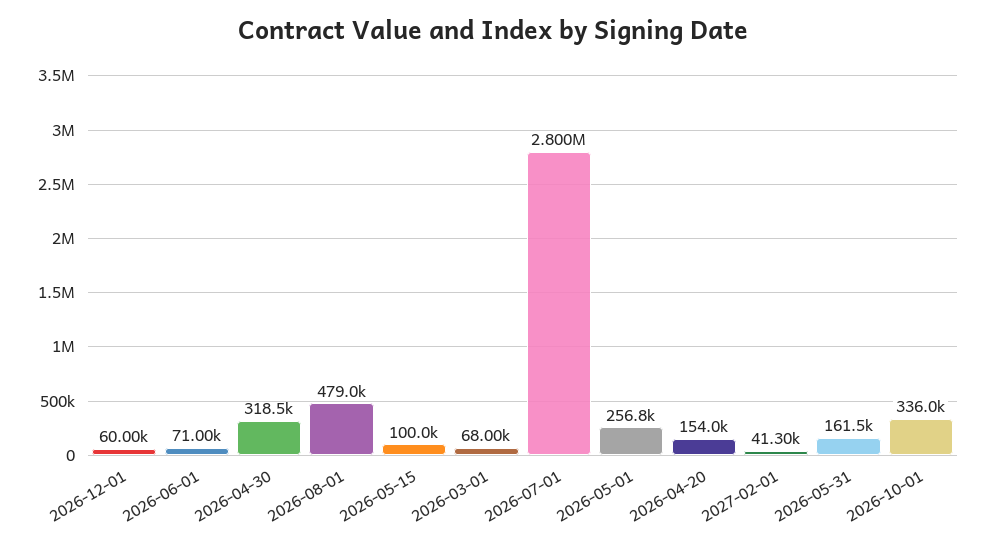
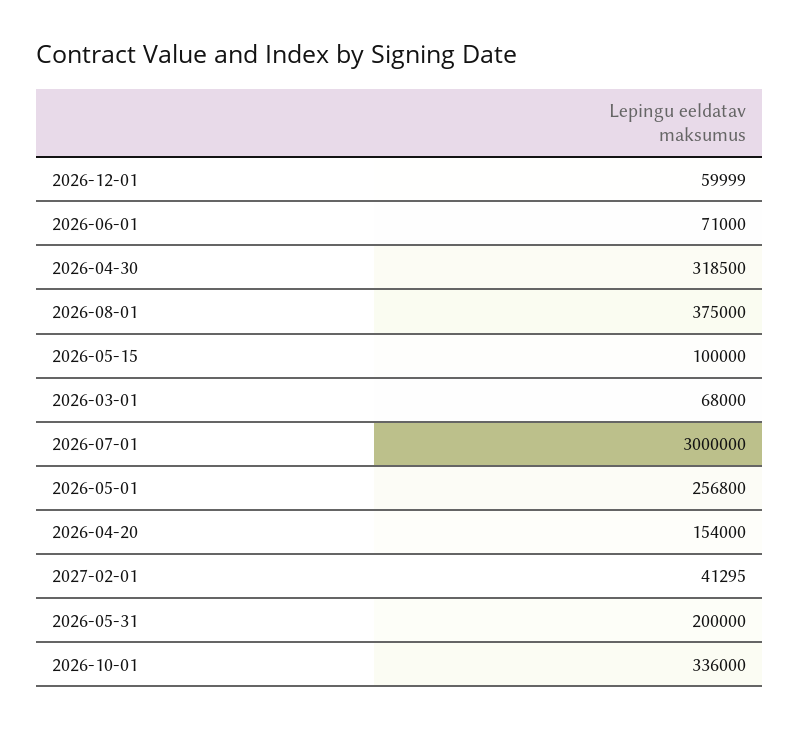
  {
    "2026-12-01": 59999,
    "2026-06-01": 71000,
    "2026-04-30": 318500,
-   "2026-08-01": 479000,
+   "2026-08-01": 375000,
    "2026-05-15": 100000,
    "2026-03-01": 68000,
-   "2026-07-01": 2800000,
+   "2026-07-01": 3000000,
    "2026-05-01": 256800,
    "2026-04-20": 154000,
    "2027-02-01": 41295,
-   "2026-05-31": 161500,
+   "2026-05-31": 200000,
    "2026-10-01": 336000
  }

